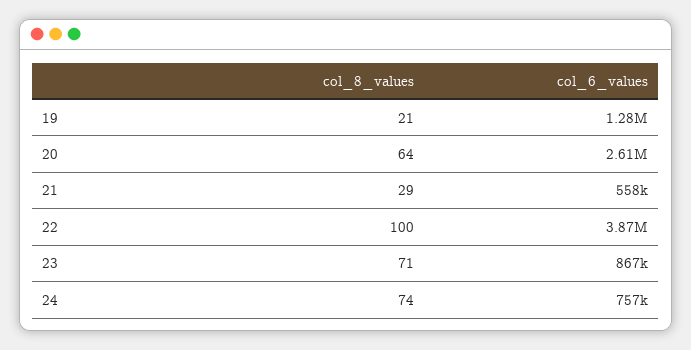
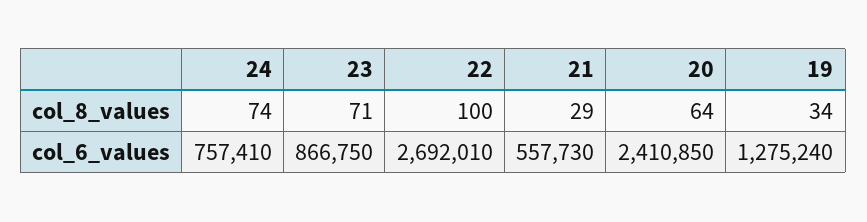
  {
    "col_8_values": {
-     "19": 21,
+     "19": 34,
      "20": 64,
      "21": 29,
      "22": 100,
      "23": 71,
      "24": 74
    },
    "col_6_values": {
      "19": 1275240,
-     "20": 2610000,
+     "20": 2410850,
      "21": 557730,
-     "22": 3870000,
+     "22": 2692010,
      "23": 866750,
      "24": 757410
    }
  }

